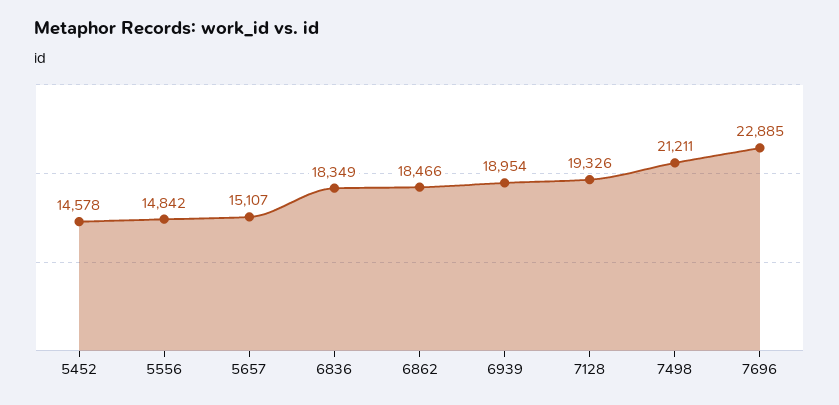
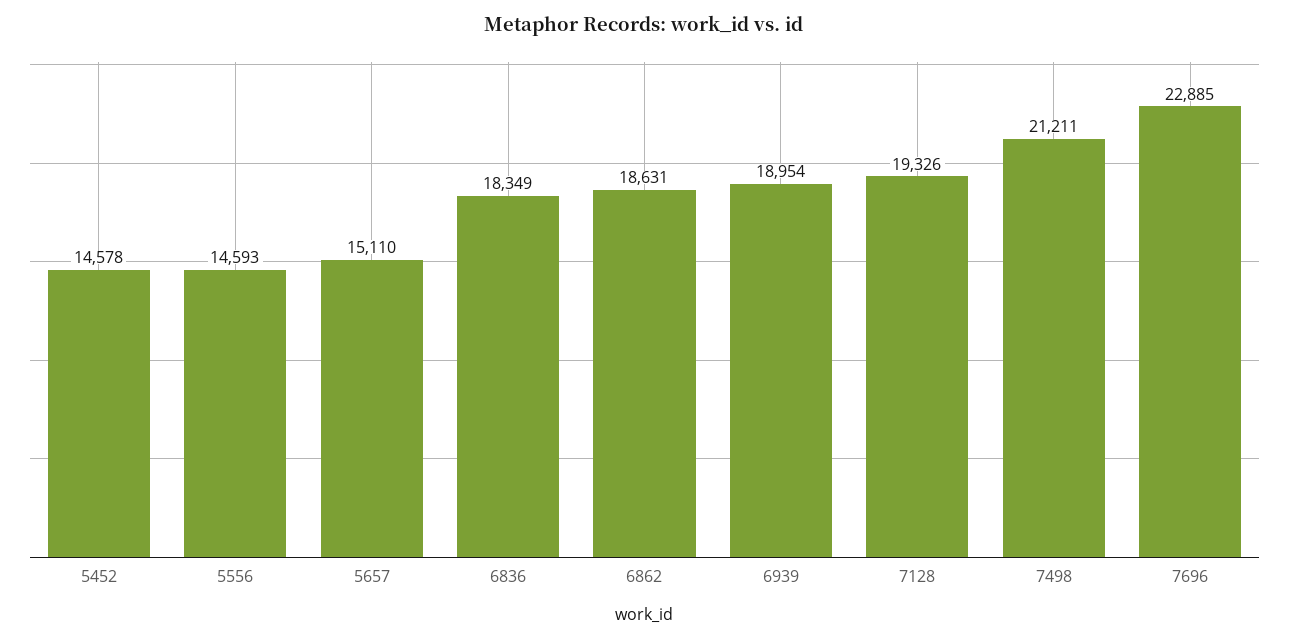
  {
    "5452": 14578,
-   "5556": 14842,
+   "5556": 14593,
-   "5657": 15107,
+   "5657": 15110,
    "6836": 18349,
-   "6862": 18466,
+   "6862": 18631,
    "6939": 18954,
    "7128": 19326,
    "7498": 21211,
    "7696": 22885
  }

